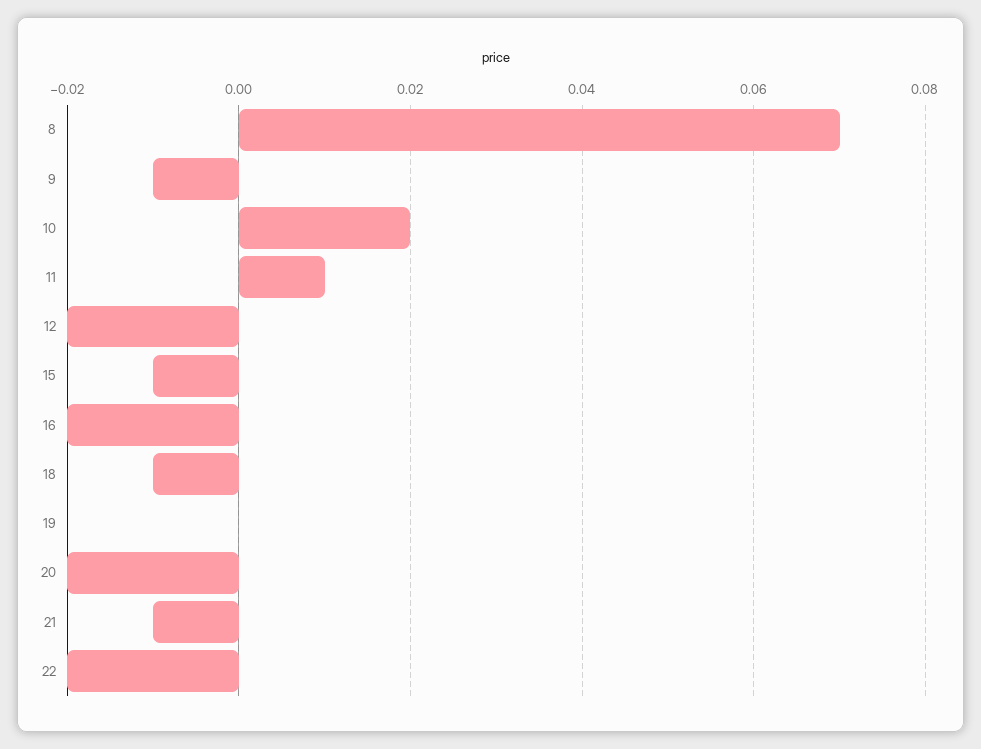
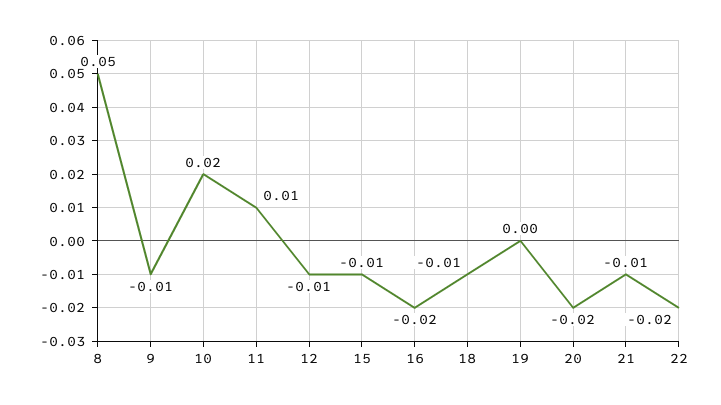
  {
-   "8": 0.07,
+   "8": 0.05,
    "9": -0.01,
    "10": 0.02,
    "11": 0.01,
-   "12": -0.02,
+   "12": -0.01,
    "15": -0.01,
    "16": -0.02,
    "18": -0.01,
    "19": 0,
    "20": -0.02,
    "21": -0.01,
    "22": -0.02
  }

